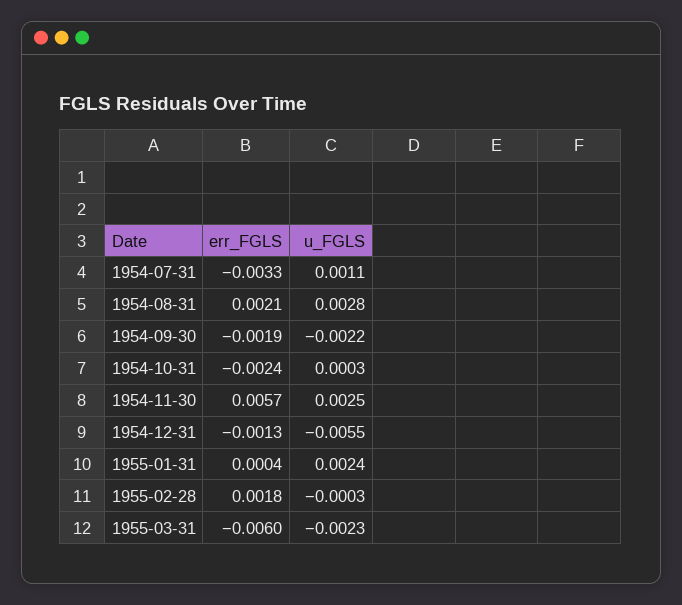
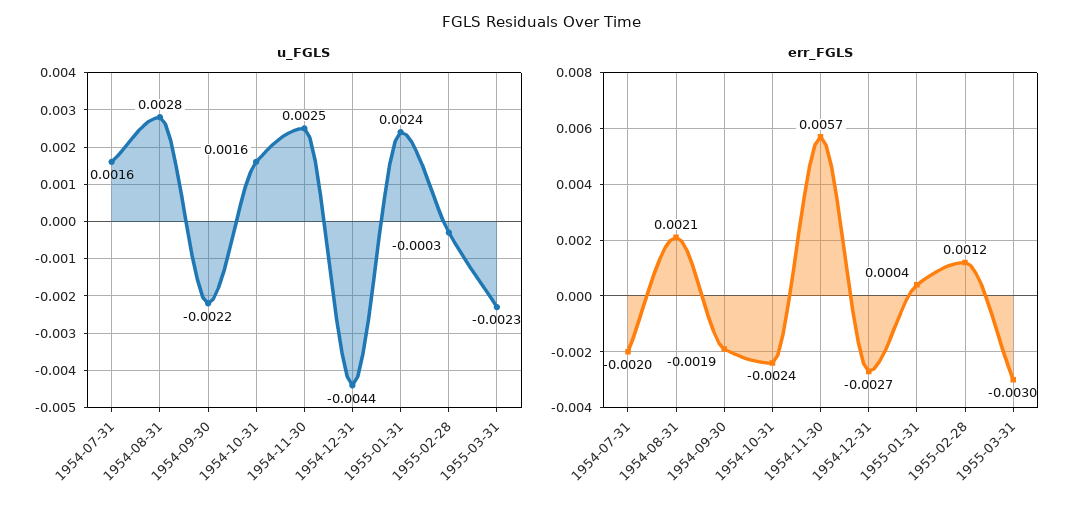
  {
    "err_FGLS": {
-     "1954-07-31": -0.0033,
+     "1954-07-31": -0.002,
      "1954-08-31": 0.0021,
      "1954-09-30": -0.0019,
      "1954-10-31": -0.0024,
      "1954-11-30": 0.0057,
-     "1954-12-31": -0.0013,
+     "1954-12-31": -0.0027,
      "1955-01-31": 0.0004,
-     "1955-02-28": 0.0018,
+     "1955-02-28": 0.0012,
-     "1955-03-31": -0.006
+     "1955-03-31": -0.003
    },
    "u_FGLS": {
-     "1954-07-31": 0.0011,
+     "1954-07-31": 0.0016,
      "1954-08-31": 0.0028,
      "1954-09-30": -0.0022,
-     "1954-10-31": 0.0003,
+     "1954-10-31": 0.0016,
      "1954-11-30": 0.0025,
-     "1954-12-31": -0.0055,
+     "1954-12-31": -0.0044,
      "1955-01-31": 0.0024,
      "1955-02-28": -0.0003,
      "1955-03-31": -0.0023
    }
  }

